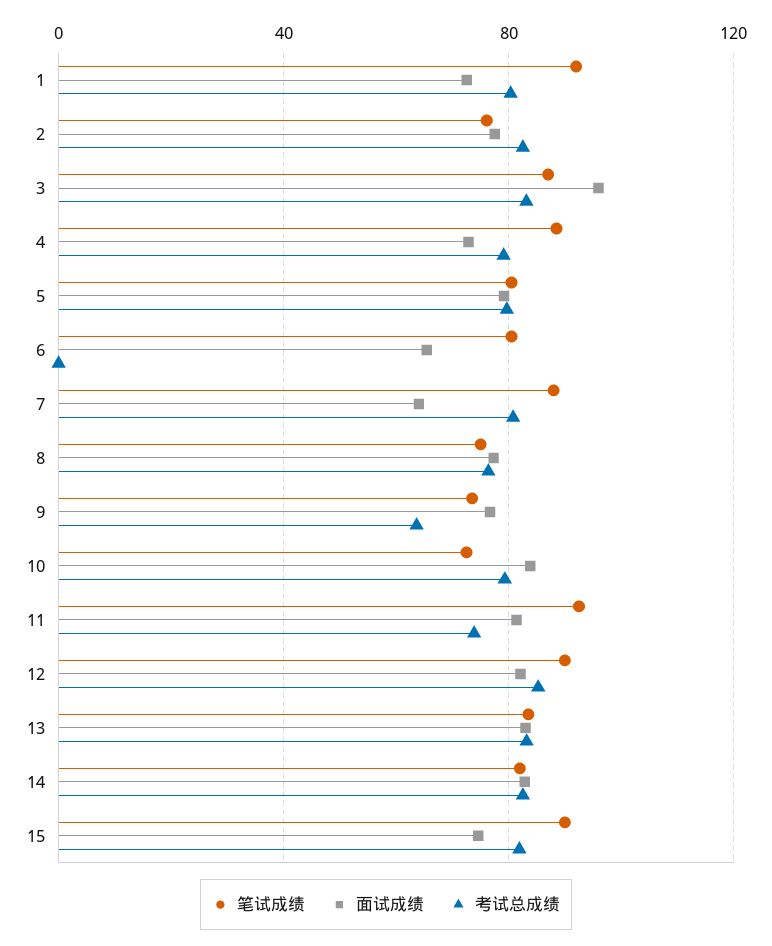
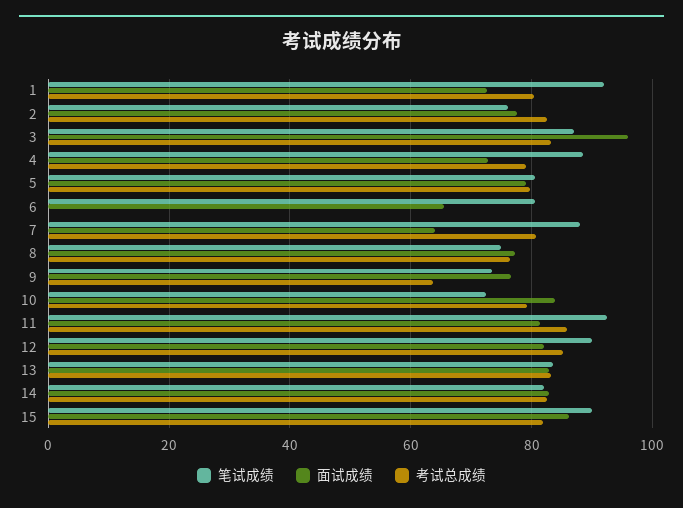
  {
    "笔试成绩": {
      "1": 92,
      "2": 76,
      "3": 88,
      "4": 88,
      "5": 80,
      "6": 80,
      "7": 88,
      "8": 76,
      "9": 74,
      "10": 72,
      "11": 92,
      "12": 90,
      "13": 84,
      "14": 82,
      "15": 90
    },
    "面试成绩": {
      "1": 72,
      "2": 78,
      "3": 96,
      "4": 72,
      "5": 80,
      "6": 66,
      "7": 64,
      "8": 78,
      "9": 76,
      "10": 84,
      "11": 82,
      "12": 82,
      "13": 82,
      "14": 82,
-     "15": 75
+     "15": 86
    },
    "考试总成绩": {
      "1": 80,
      "2": 82,
      "3": 84,
      "4": 80,
      "5": 80,
      "6": 0,
      "7": 80,
      "8": 76,
      "9": 64,
      "10": 80,
-     "11": 75,
+     "11": 86,
      "12": 86,
      "13": 84,
      "14": 82,
      "15": 82
    }
  }

